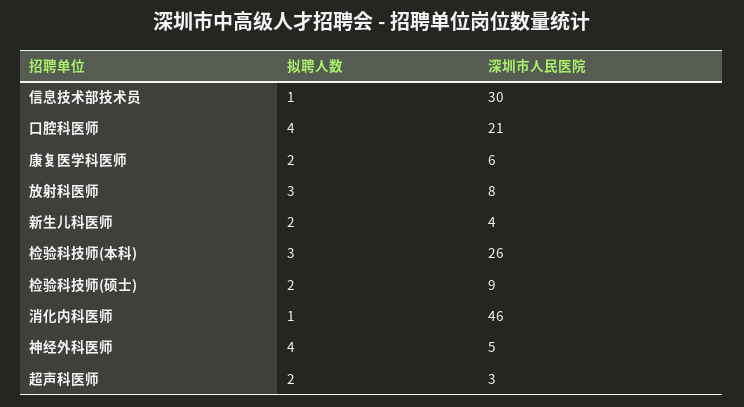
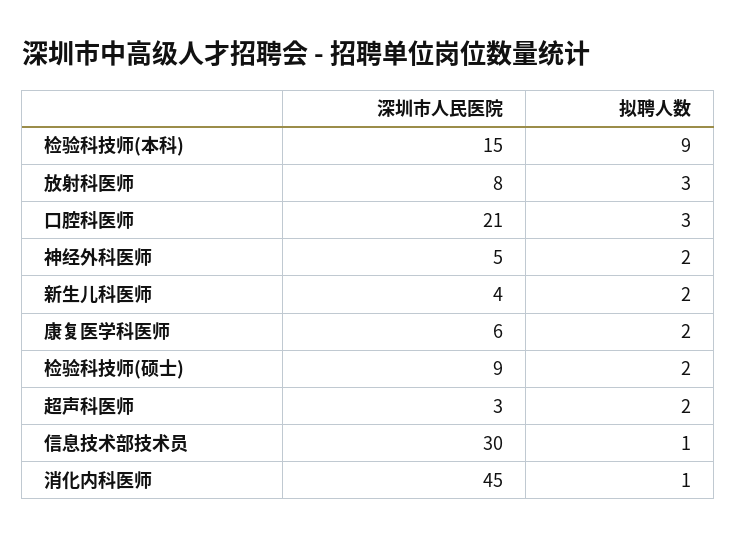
  {
    "拟聘人数": {
      "信息技术部技术员": 1,
-     "口腔科医师": 4,
+     "口腔科医师": 3,
      "康复医学科医师": 2,
      "放射科医师": 3,
      "新生儿科医师": 2,
-     "检验科技师(本科)": 3,
+     "检验科技师(本科)": 9,
      "检验科技师(硕士)": 2,
      "消化内科医师": 1,
-     "神经外科医师": 4,
+     "神经外科医师": 2,
      "超声科医师": 2
    },
    "深圳市人民医院": {
      "信息技术部技术员": 30,
      "口腔科医师": 21,
      "康复医学科医师": 6,
      "放射科医师": 8,
      "新生儿科医师": 4,
-     "检验科技师(本科)": 26,
+     "检验科技师(本科)": 15,
      "检验科技师(硕士)": 9,
-     "消化内科医师": 46,
+     "消化内科医师": 45,
      "神经外科医师": 5,
      "超声科医师": 3
    }
  }

